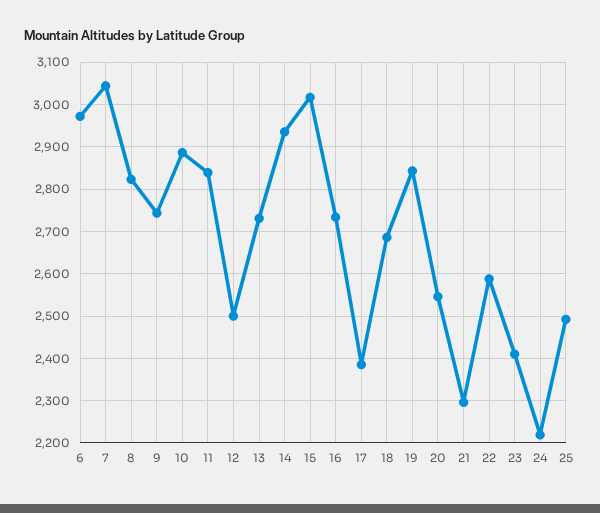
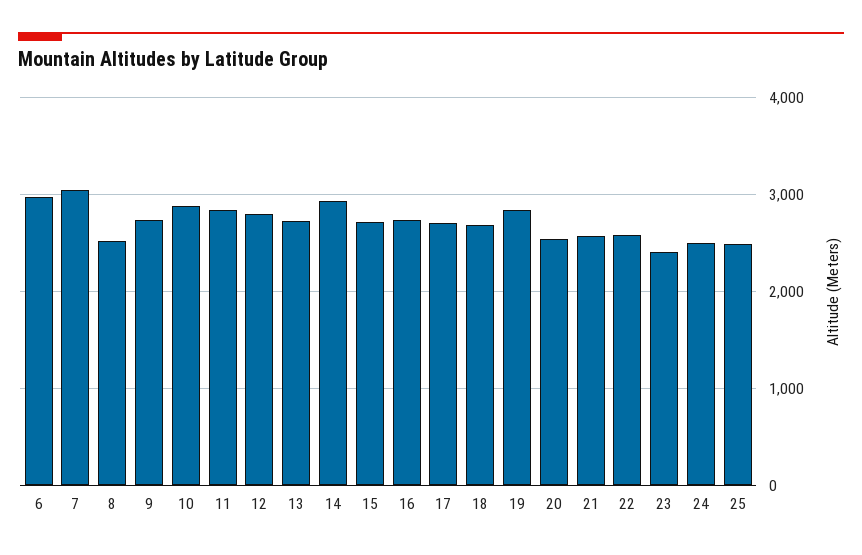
  {
    "6": 2980,
    "7": 3040,
-   "8": 2820,
+   "8": 2500,
    "9": 2740,
    "10": 2880,
    "11": 2840,
-   "12": 2500,
+   "12": 2800,
    "13": 2740,
    "14": 2940,
-   "15": 3020,
+   "15": 2700,
    "16": 2740,
-   "17": 2380,
+   "17": 2700,
    "18": 2680,
    "19": 2840,
    "20": 2540,
-   "21": 2300,
+   "21": 2600,
    "22": 2580,
    "23": 2420,
-   "24": 2220,
+   "24": 2500,
    "25": 2500
  }

